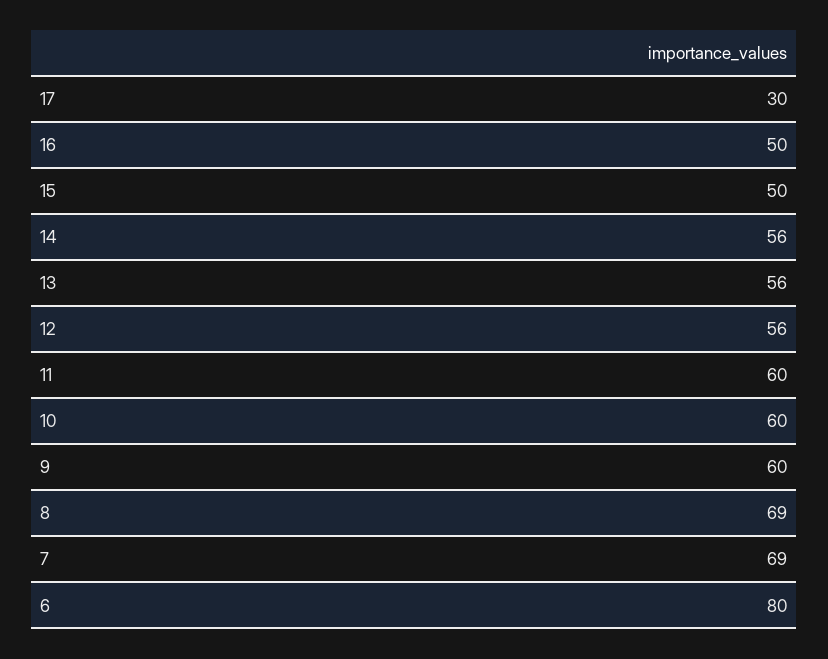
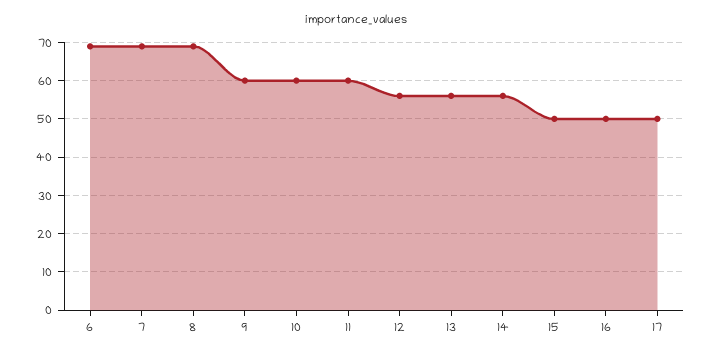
  {
-   "17": 30,
+   "17": 50,
    "16": 50,
    "15": 50,
    "14": 56,
    "13": 56,
    "12": 56,
    "11": 60,
    "10": 60,
    "9": 60,
    "8": 69,
    "7": 69,
-   "6": 80
+   "6": 70
  }

